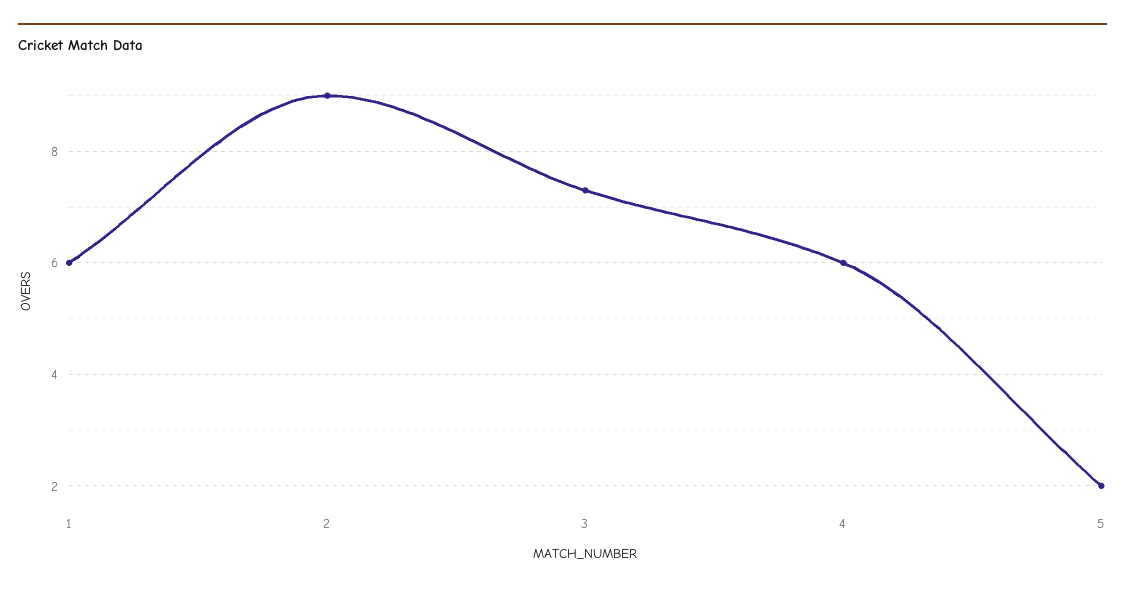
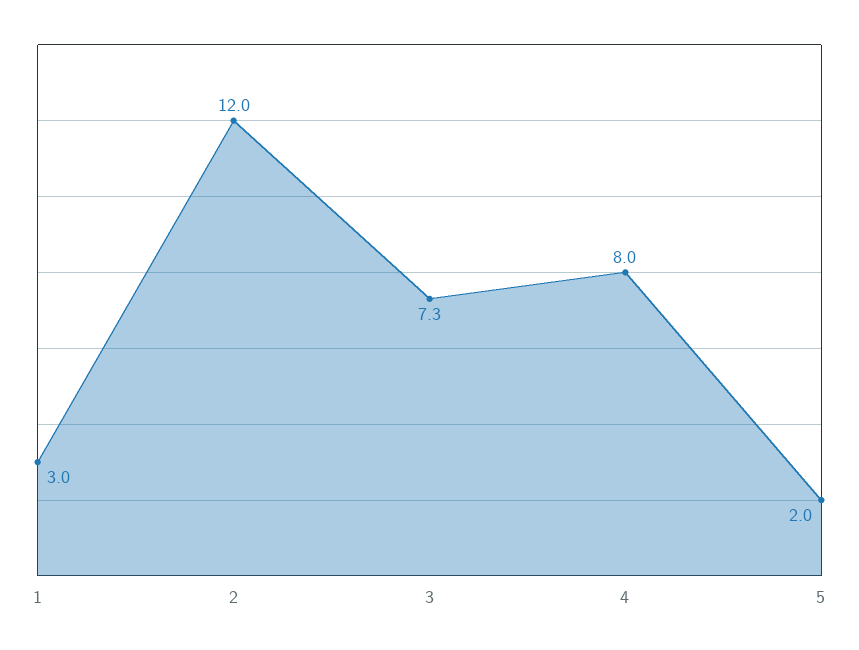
  {
-   "1": 6,
+   "1": 3,
-   "2": 9,
+   "2": 12,
    "3": 7.3,
-   "4": 6,
+   "4": 8,
    "5": 2
  }

